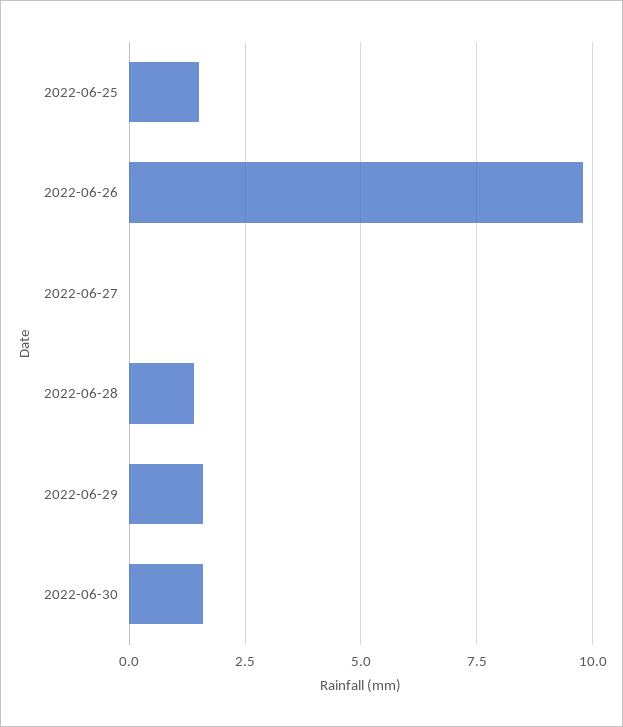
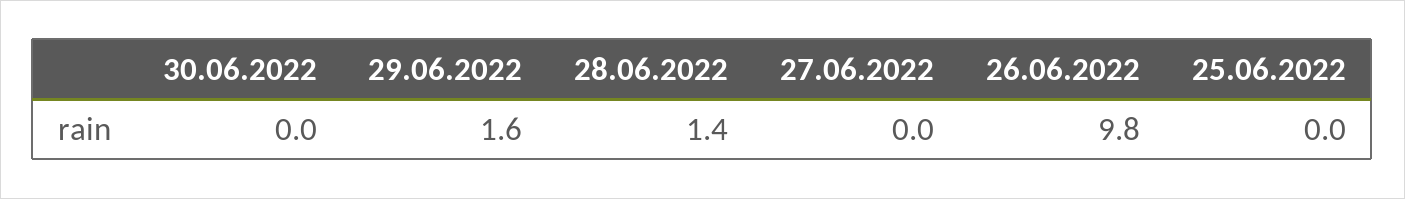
  {
-   "2022-06-25": 1.5,
+   "2022-06-25": 0,
    "2022-06-26": 9.8,
    "2022-06-27": 0,
    "2022-06-28": 1.4,
    "2022-06-29": 1.6,
-   "2022-06-30": 1.5
+   "2022-06-30": 0
  }

